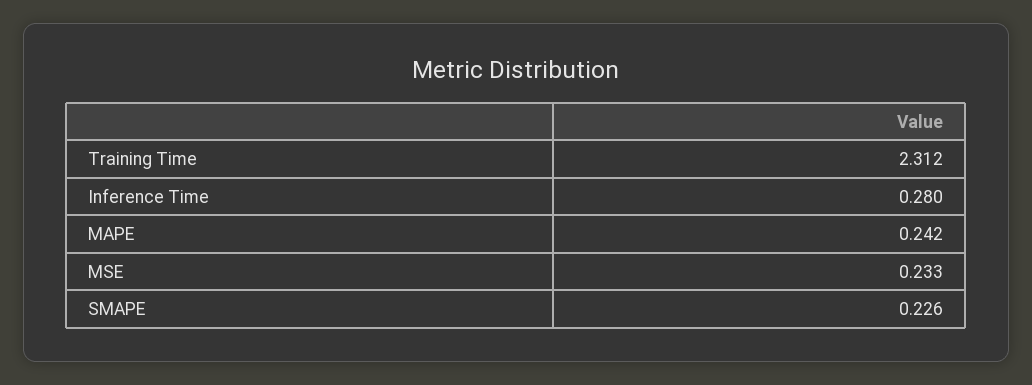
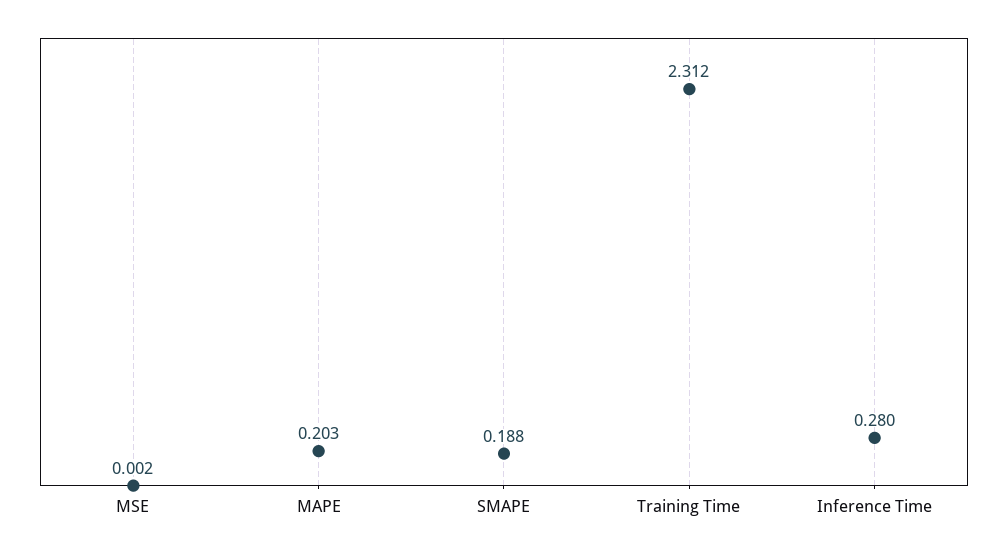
  {
    "Training Time": 2.312,
    "Inference Time": 0.28,
-   "MAPE": 0.242,
+   "MAPE": 0.203,
-   "MSE": 0.233,
+   "MSE": 0.002,
-   "SMAPE": 0.226
+   "SMAPE": 0.188
  }

